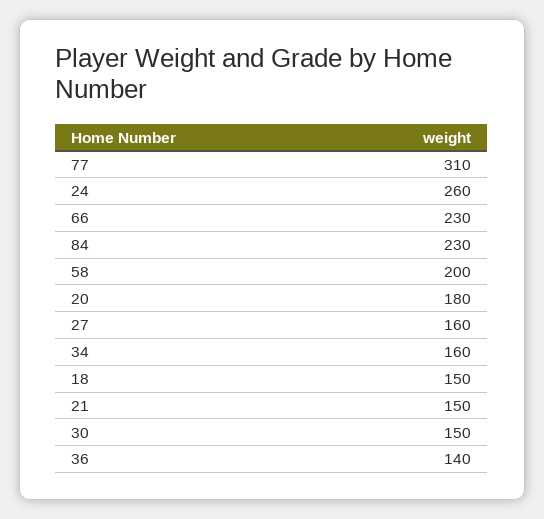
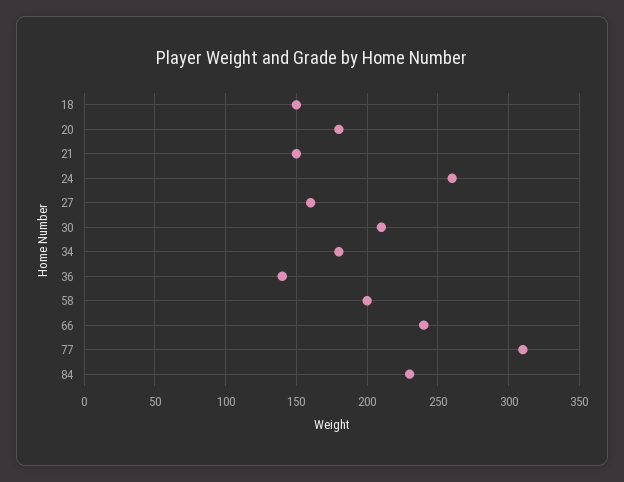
  {
    "77": 310,
    "24": 260,
-   "66": 230,
+   "66": 240,
    "84": 230,
    "58": 200,
    "20": 180,
    "27": 160,
-   "34": 160,
+   "34": 180,
    "18": 150,
    "21": 150,
-   "30": 150,
+   "30": 210,
    "36": 140
  }

